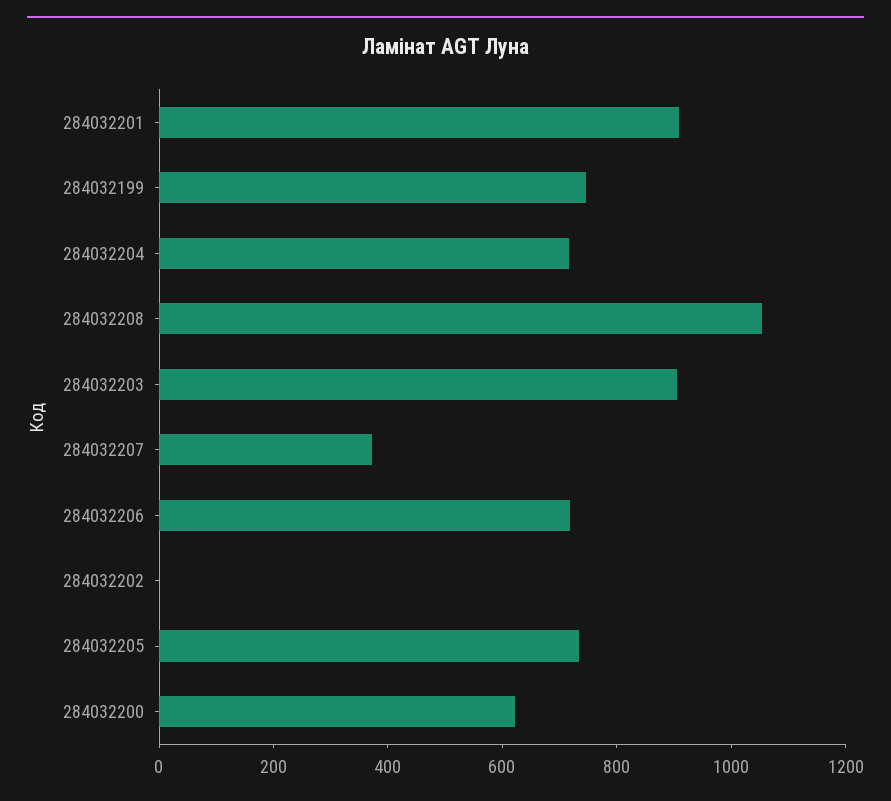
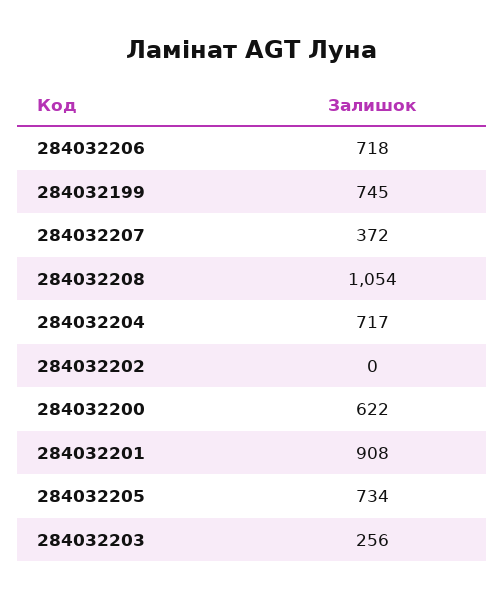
  {
    "284032201": 908,
    "284032199": 745,
    "284032204": 717,
    "284032208": 1054,
-   "284032203": 900,
+   "284032203": 256,
    "284032207": 372,
    "284032206": 718,
    "284032202": 0,
    "284032205": 734,
    "284032200": 622
  }

